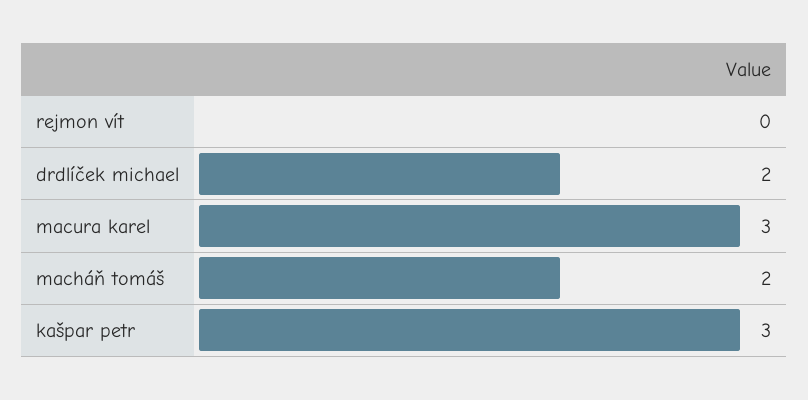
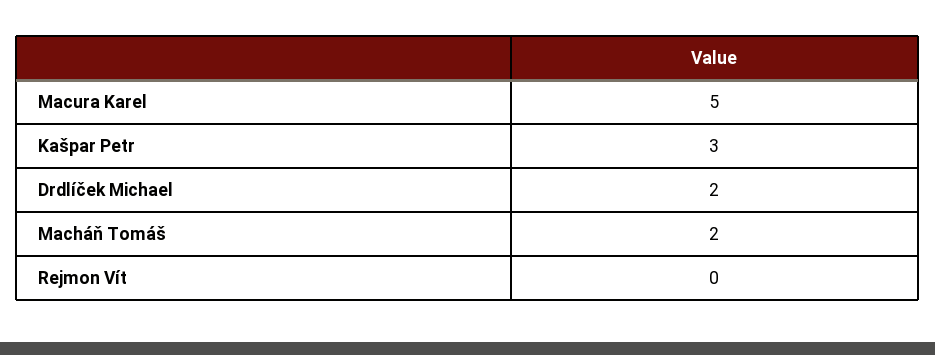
  {
    "rejmon vít": 0,
    "drdlíček michael": 2,
-   "macura karel": 3,
+   "macura karel": 5,
    "macháň tomáš": 2,
    "kašpar petr": 3
  }

